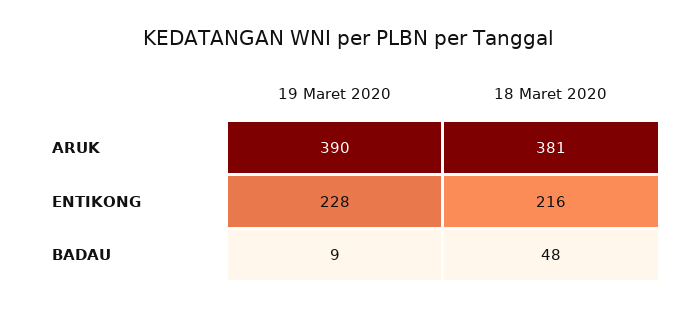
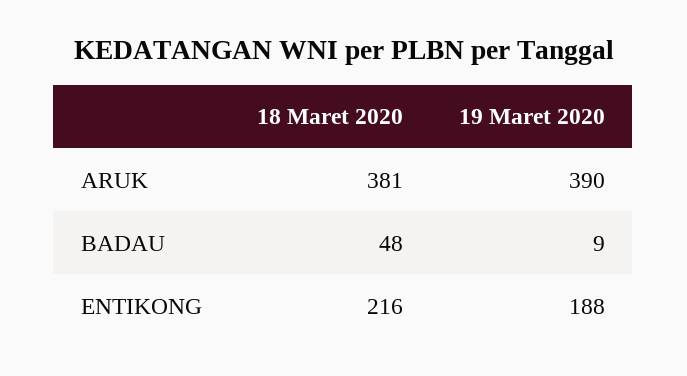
  {
    "19 Maret 2020": {
      "ARUK": 390,
-     "ENTIKONG": 228,
+     "ENTIKONG": 188,
      "BADAU": 9
    },
    "18 Maret 2020": {
      "ARUK": 381,
      "ENTIKONG": 216,
      "BADAU": 48
    }
  }

